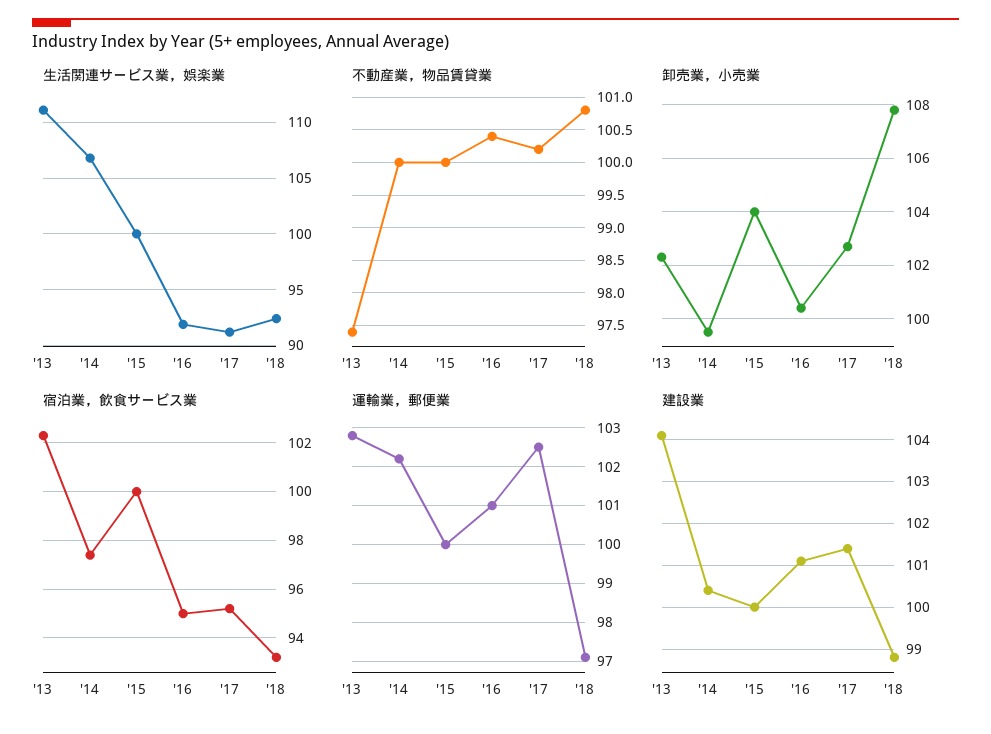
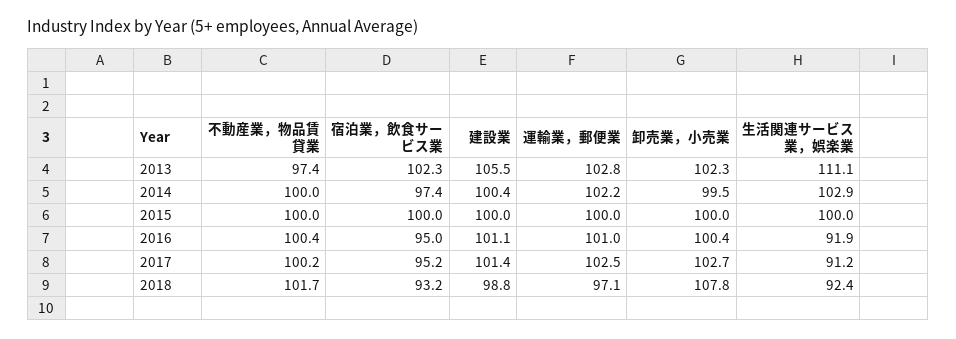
  {
    "生活関連サービス業，娯楽業": {
      "'13": 111.1,
-     "'14": 107,
+     "'14": 102.9,
      "'15": 100,
      "'16": 91.9,
      "'17": 91.2,
      "'18": 92.4
    },
    "不動産業，物品賃貸業": {
      "'13": 97.4,
      "'14": 100,
      "'15": 100,
      "'16": 100.4,
      "'17": 100.2,
-     "'18": 100.8
+     "'18": 101.7
    },
    "卸売業，小売業": {
      "'13": 102.3,
      "'14": 99.5,
-     "'15": 104,
+     "'15": 100,
      "'16": 100.4,
      "'17": 102.7,
      "'18": 107.8
    },
    "宿泊業，飲食サービス業": {
      "'13": 102.3,
      "'14": 97.4,
      "'15": 100,
      "'16": 95,
      "'17": 95.2,
      "'18": 93.2
    },
    "運輸業，郵便業": {
      "'13": 102.8,
      "'14": 102.2,
      "'15": 100,
      "'16": 101,
      "'17": 102.5,
      "'18": 97.1
    },
    "建設業": {
-     "'13": 104,
+     "'13": 105.5,
      "'14": 100.4,
      "'15": 100,
      "'16": 101.1,
      "'17": 101.4,
      "'18": 98.8
    }
  }

